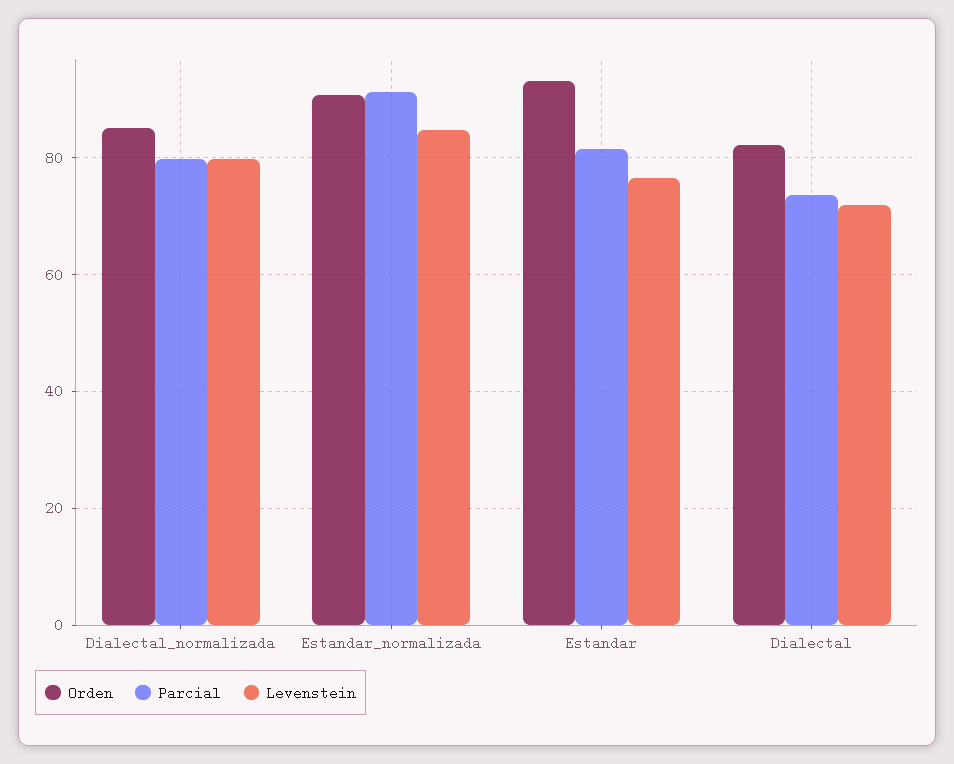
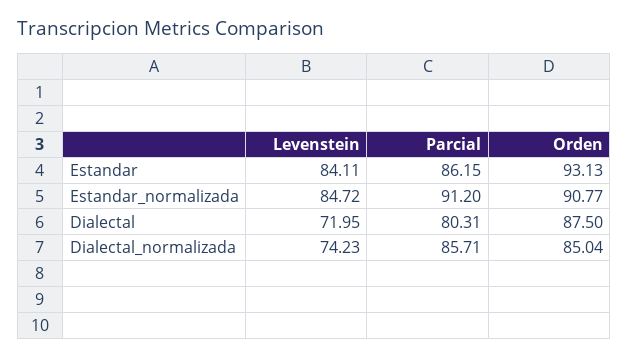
  {
    "Orden": {
      "Dialectal_normalizada": 85.04,
      "Estandar_normalizada": 90.77,
      "Estandar": 93.13,
-     "Dialectal": 82
+     "Dialectal": 87.5
    },
    "Parcial": {
-     "Dialectal_normalizada": 80,
+     "Dialectal_normalizada": 85.71,
      "Estandar_normalizada": 91.2,
-     "Estandar": 82,
+     "Estandar": 86.15,
-     "Dialectal": 74
+     "Dialectal": 80.31
    },
    "Levenstein": {
-     "Dialectal_normalizada": 80,
+     "Dialectal_normalizada": 74.23,
      "Estandar_normalizada": 84.72,
-     "Estandar": 76,
+     "Estandar": 84.11,
      "Dialectal": 71.95
    }
  }

